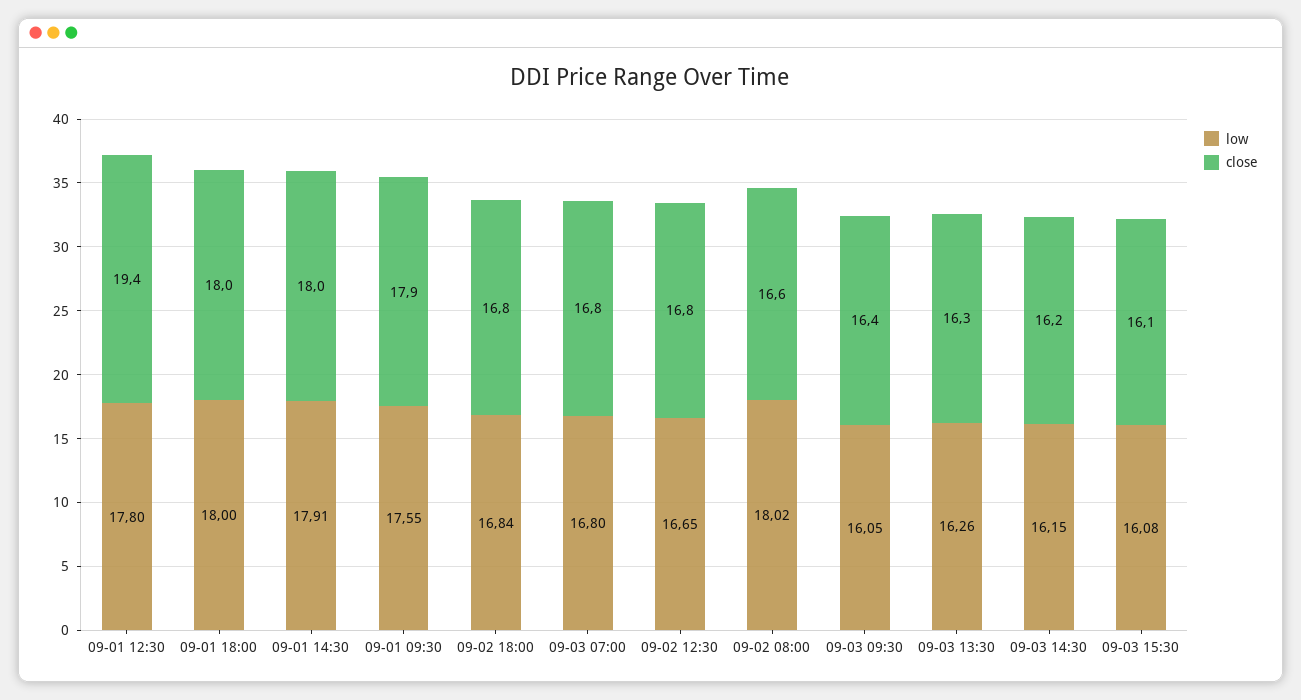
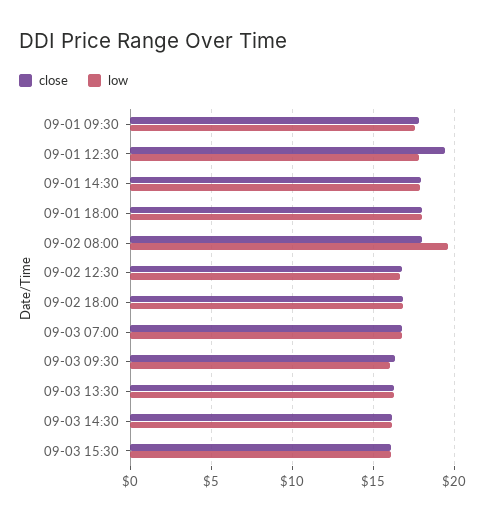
  {
    "low": {
      "09-01 12:30": 17.8,
      "09-01 18:00": 18,
      "09-01 14:30": 17.91,
      "09-01 09:30": 17.55,
      "09-02 18:00": 16.84,
      "09-03 07:00": 16.8,
      "09-02 12:30": 16.65,
-     "09-02 08:00": 18.02,
+     "09-02 08:00": 19.5,
      "09-03 09:30": 16.05,
      "09-03 13:30": 16.26,
      "09-03 14:30": 16.15,
      "09-03 15:30": 16.08
    },
    "close": {
      "09-01 12:30": 19.4,
      "09-01 18:00": 18,
      "09-01 14:30": 18,
      "09-01 09:30": 17.9,
      "09-02 18:00": 16.8,
      "09-03 07:00": 16.8,
      "09-02 12:30": 16.8,
-     "09-02 08:00": 16.6,
+     "09-02 08:00": 18,
      "09-03 09:30": 16.4,
      "09-03 13:30": 16.3,
      "09-03 14:30": 16.2,
      "09-03 15:30": 16.1
    }
  }

